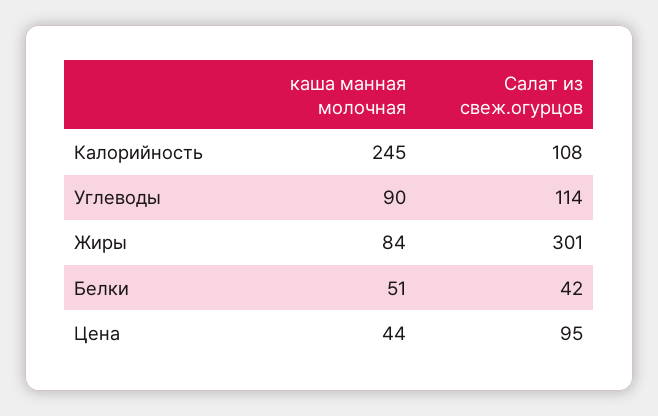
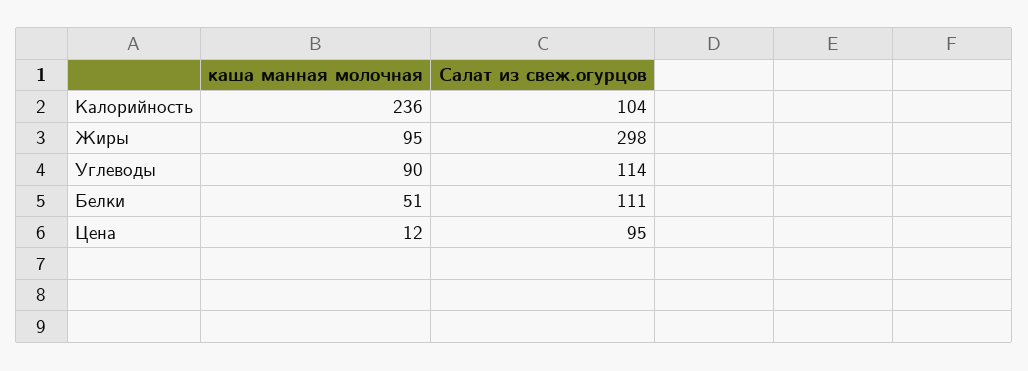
  {
    "каша манная молочная": {
-     "Калорийность": 245,
+     "Калорийность": 236,
      "Углеводы": 90,
-     "Жиры": 84,
+     "Жиры": 95,
      "Белки": 51,
-     "Цена": 44
+     "Цена": 12
    },
    "Салат из свеж.огурцов": {
-     "Калорийность": 108,
+     "Калорийность": 104,
      "Углеводы": 114,
-     "Жиры": 301,
+     "Жиры": 298,
-     "Белки": 42,
+     "Белки": 111,
      "Цена": 95
    }
  }

